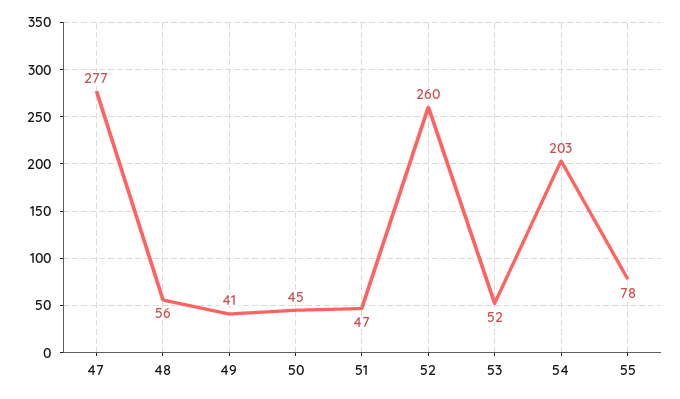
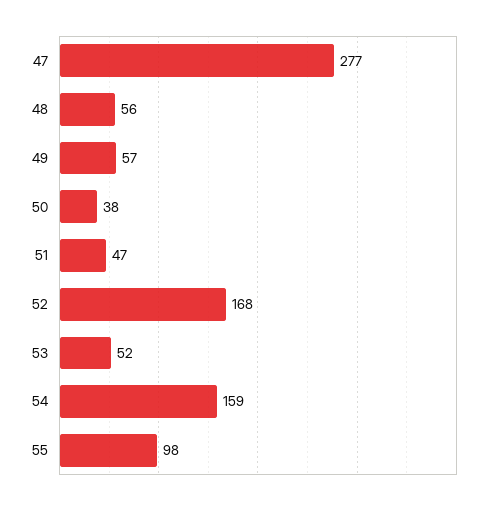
  {
    "47": 277,
    "48": 56,
-   "49": 41,
+   "49": 57,
-   "50": 45,
+   "50": 38,
    "51": 47,
-   "52": 260,
+   "52": 168,
    "53": 52,
-   "54": 203,
+   "54": 159,
-   "55": 78
+   "55": 98
  }

